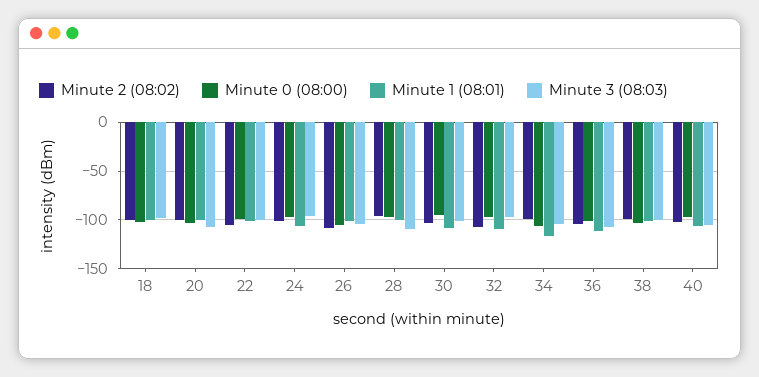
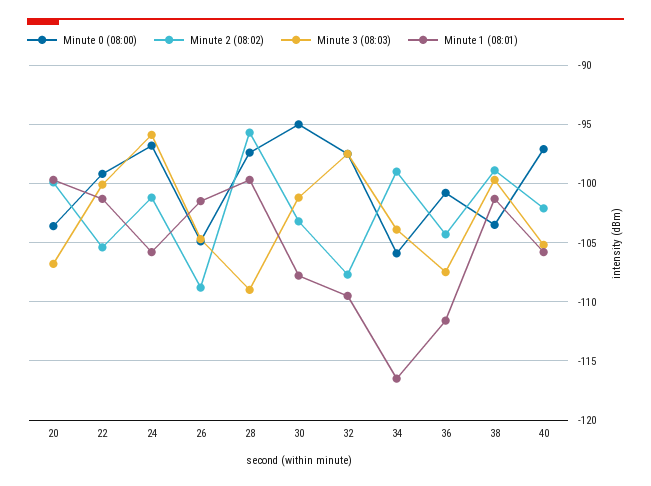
  {
    "Minute 2 (08:02)": {
-     "18": -100,
      "20": -100,
      "22": -105,
      "24": -101,
      "26": -109,
      "28": -96,
      "30": -103,
      "32": -108,
      "34": -99,
      "36": -104,
      "38": -99,
      "40": -102
    },
    "Minute 0 (08:00)": {
-     "18": -100,
      "20": -104,
      "22": -99,
      "24": -97,
      "26": -105,
      "28": -97,
      "30": -95,
      "32": -98,
      "34": -106,
      "36": -101,
      "38": -104,
      "40": -97
    },
    "Minute 1 (08:01)": {
-     "18": -100,
      "20": -100,
      "22": -101,
      "24": -106,
      "26": -102,
      "28": -100,
      "30": -108,
      "32": -110,
      "34": -117,
      "36": -112,
      "38": -101,
      "40": -106
    },
    "Minute 3 (08:03)": {
-     "18": -100,
      "20": -107,
      "22": -100,
      "24": -96,
      "26": -105,
      "28": -109,
      "30": -101,
      "32": -98,
      "34": -104,
      "36": -108,
      "38": -100,
      "40": -105
    }
  }

